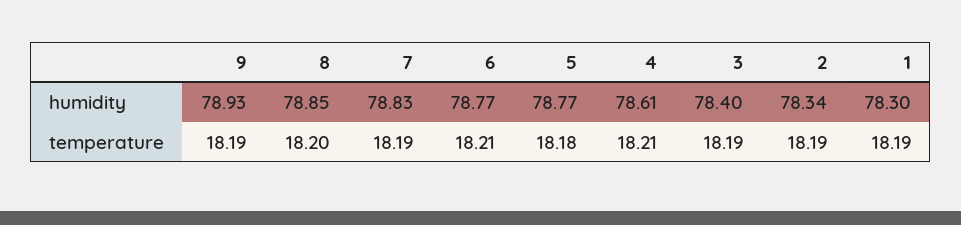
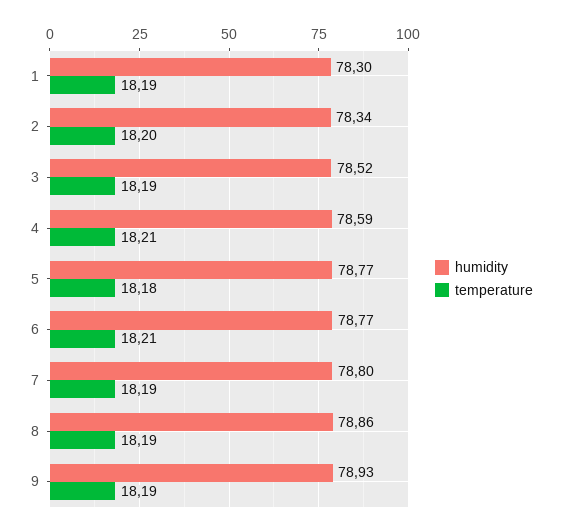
  {
    "humidity": {
      "9": 78.93,
-     "8": 78.85,
+     "8": 78.86,
-     "7": 78.83,
+     "7": 78.8,
      "6": 78.77,
      "5": 78.77,
-     "4": 78.61,
+     "4": 78.59,
-     "3": 78.4,
+     "3": 78.52,
      "2": 78.34,
      "1": 78.3
    },
    "temperature": {
      "9": 18.19,
-     "8": 18.2,
+     "8": 18.19,
      "7": 18.19,
      "6": 18.21,
      "5": 18.18,
      "4": 18.21,
      "3": 18.19,
-     "2": 18.19,
+     "2": 18.2,
      "1": 18.19
    }
  }

